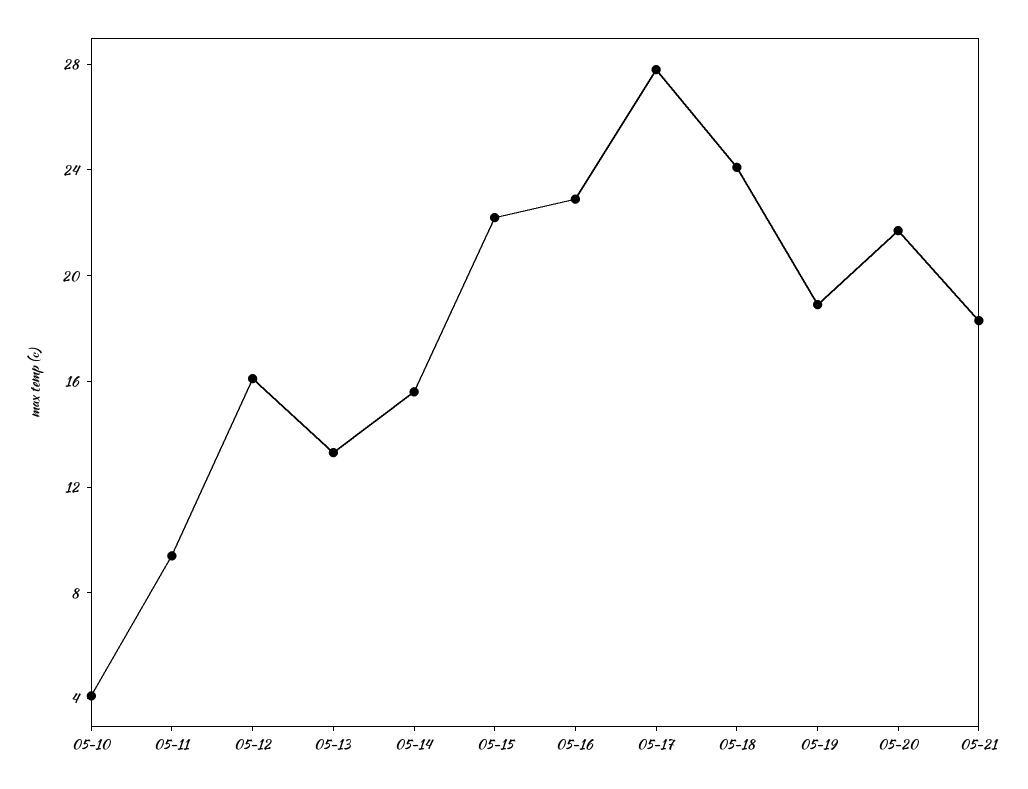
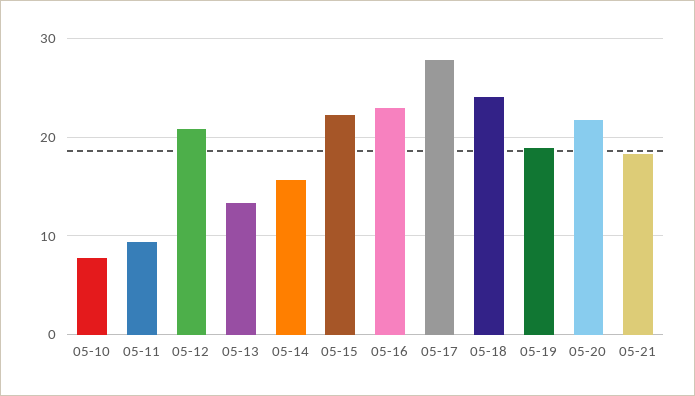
  {
-   "05-10": 4,
+   "05-10": 8,
    "05-11": 9,
-   "05-12": 16,
+   "05-12": 21,
    "05-13": 13,
    "05-14": 16,
    "05-15": 22,
    "05-16": 23,
    "05-17": 28,
    "05-18": 24,
    "05-19": 19,
    "05-20": 22,
    "05-21": 18
  }

